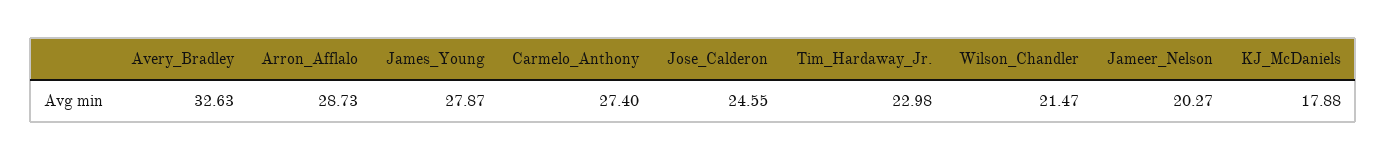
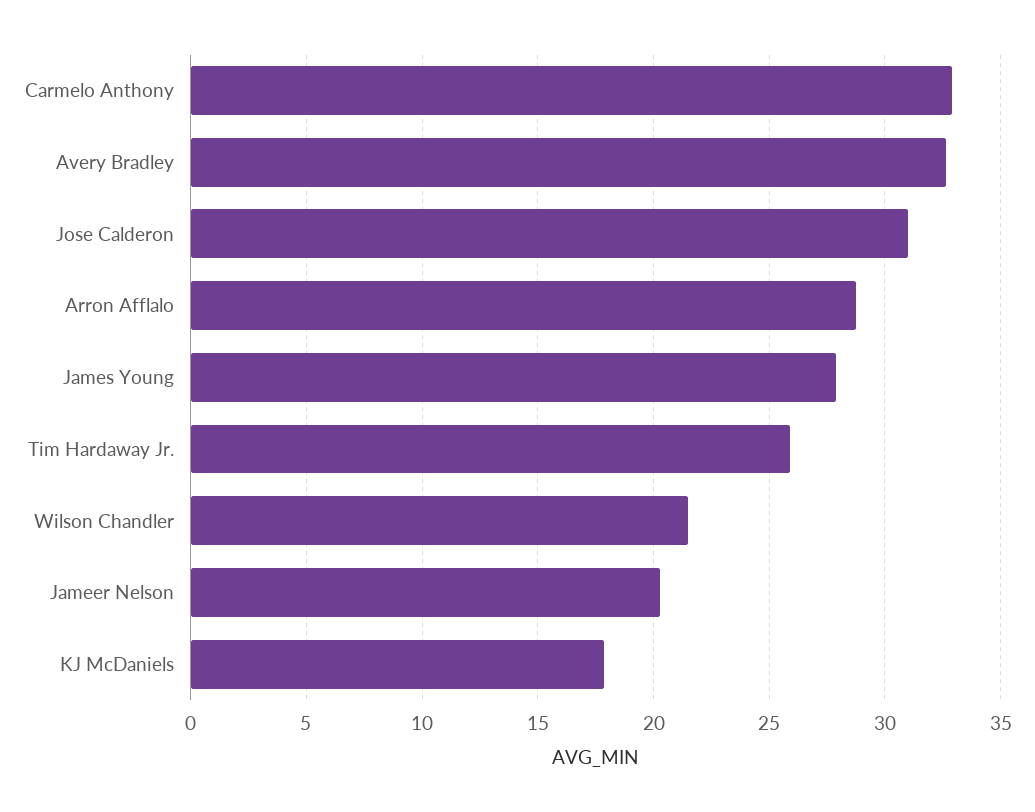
  {
    "Avery_Bradley": 32.63,
    "Arron_Afflalo": 28.73,
    "James_Young": 27.87,
-   "Carmelo_Anthony": 27.4,
+   "Carmelo_Anthony": 33,
-   "Jose_Calderon": 24.55,
+   "Jose_Calderon": 31,
-   "Tim_Hardaway_Jr.": 22.98,
+   "Tim_Hardaway_Jr.": 26,
    "Wilson_Chandler": 21.47,
    "Jameer_Nelson": 20.27,
    "KJ_McDaniels": 17.88
  }

